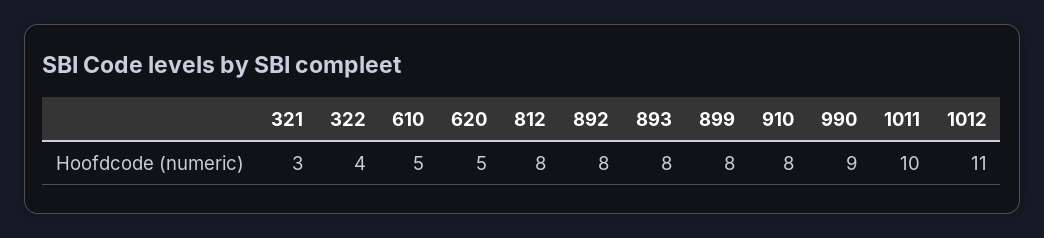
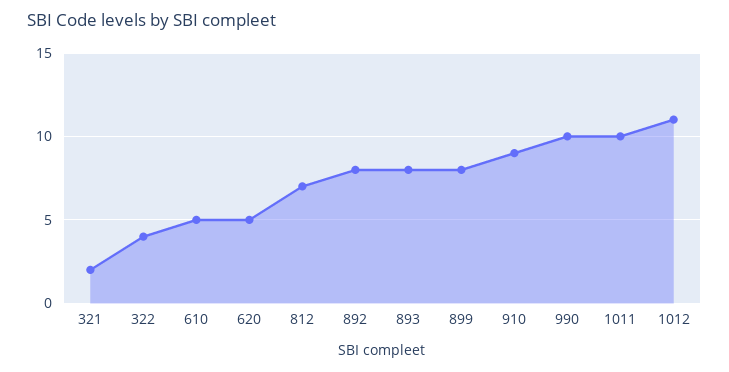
  {
-   "321": 3,
+   "321": 2,
    "322": 4,
    "610": 5,
    "620": 5,
-   "812": 8,
+   "812": 7,
    "892": 8,
    "893": 8,
    "899": 8,
-   "910": 8,
+   "910": 9,
-   "990": 9,
+   "990": 10,
    "1011": 10,
    "1012": 11
  }

